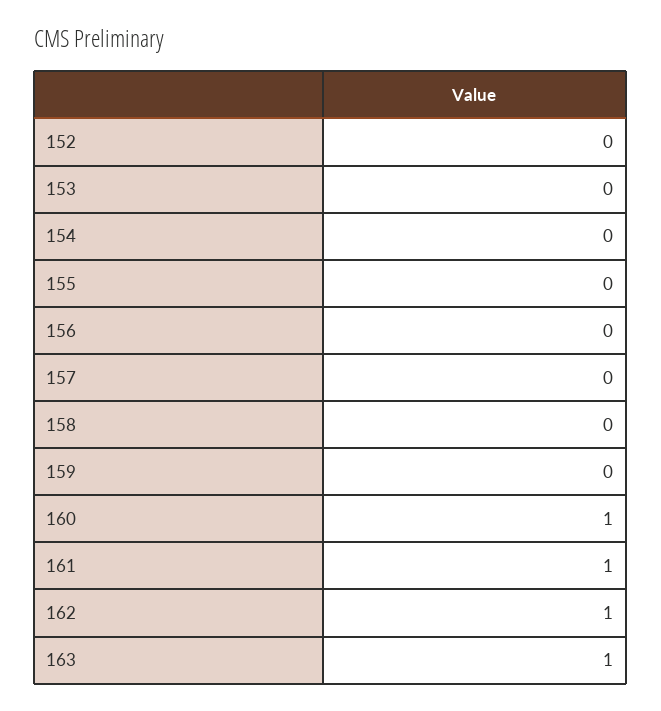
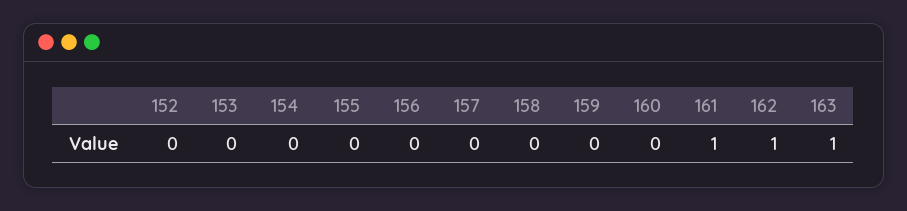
  {
    "152": 0,
    "153": 0,
    "154": 0,
    "155": 0,
    "156": 0,
    "157": 0,
    "158": 0,
    "159": 0,
-   "160": 1,
+   "160": 0,
    "161": 1,
    "162": 1,
    "163": 1
  }

